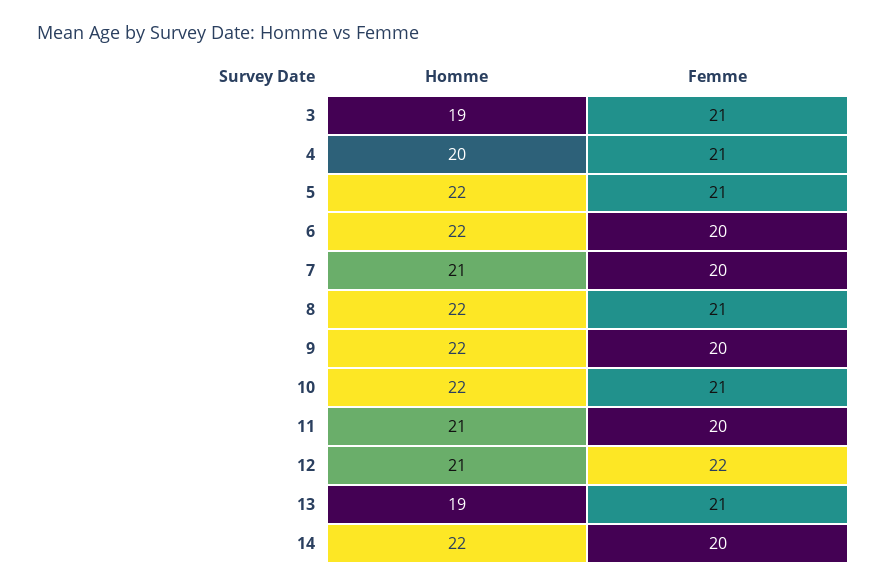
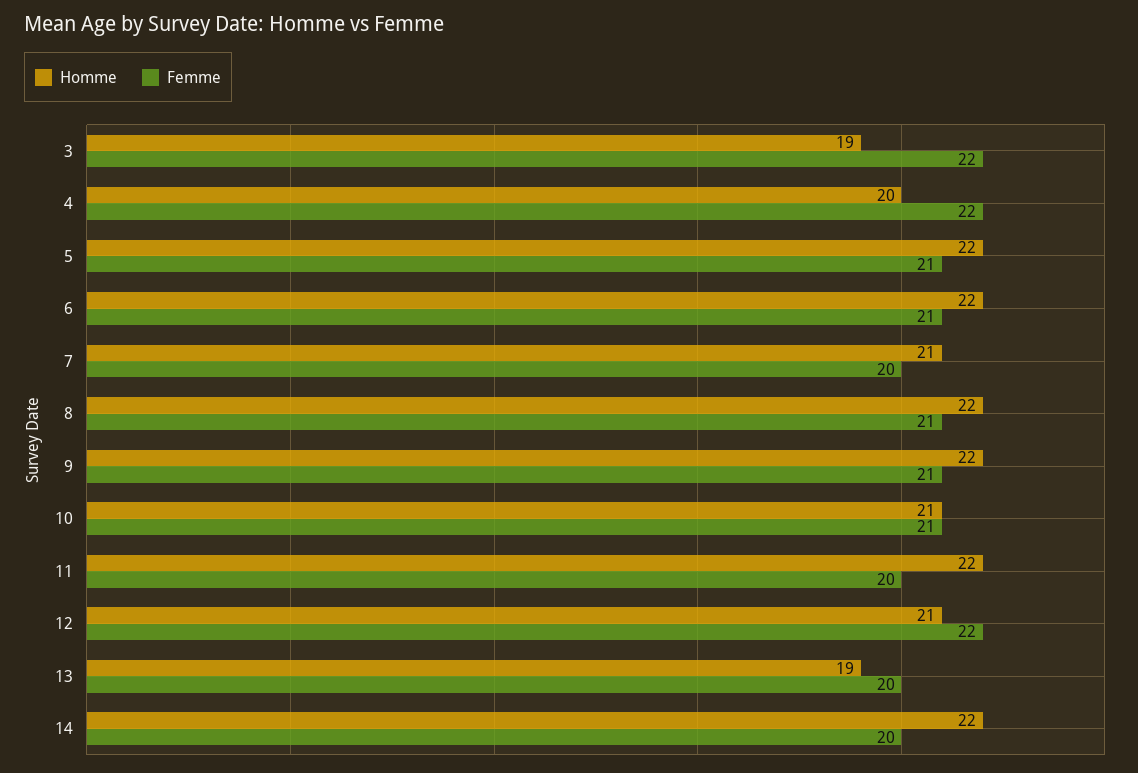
  {
    "Homme": {
      "3": 19,
      "4": 20,
      "5": 22,
      "6": 22,
      "7": 21,
      "8": 22,
      "9": 22,
-     "10": 22,
+     "10": 21,
-     "11": 21,
+     "11": 22,
      "12": 21,
      "13": 19,
      "14": 22
    },
    "Femme": {
-     "3": 21,
+     "3": 22,
-     "4": 21,
+     "4": 22,
      "5": 21,
-     "6": 20,
+     "6": 21,
      "7": 20,
      "8": 21,
-     "9": 20,
+     "9": 21,
      "10": 21,
      "11": 20,
      "12": 22,
-     "13": 21,
+     "13": 20,
      "14": 20
    }
  }

